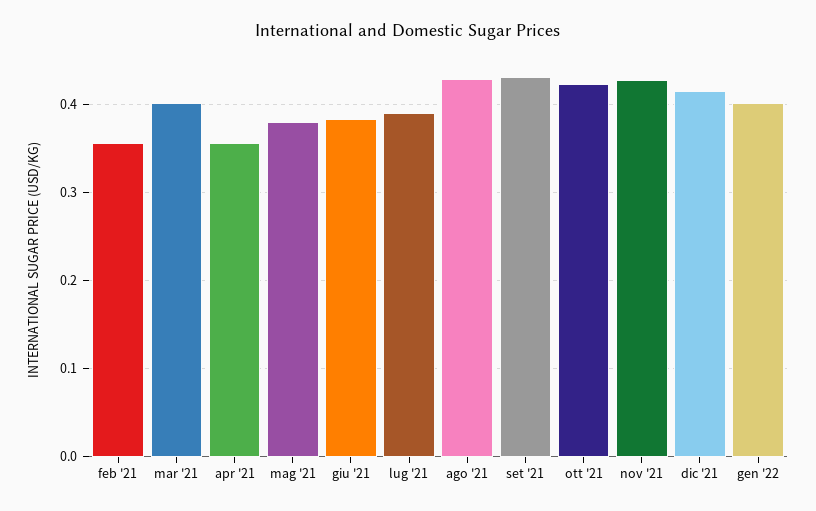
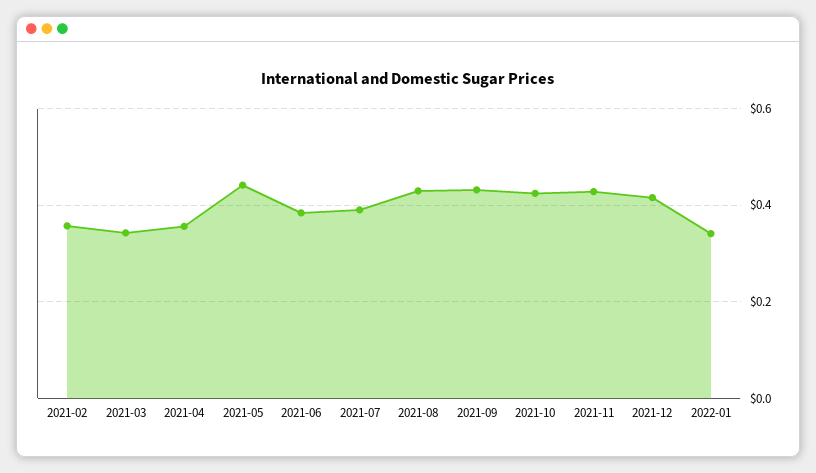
  {
    "feb '21": 0.36,
-   "mar '21": 0.4,
+   "mar '21": 0.34,
    "apr '21": 0.36,
-   "mag '21": 0.38,
+   "mag '21": 0.44,
    "giu '21": 0.38,
    "lug '21": 0.39,
    "ago '21": 0.43,
    "set '21": 0.43,
    "ott '21": 0.42,
    "nov '21": 0.43,
    "dic '21": 0.42,
-   "gen '22": 0.4
+   "gen '22": 0.34
  }

